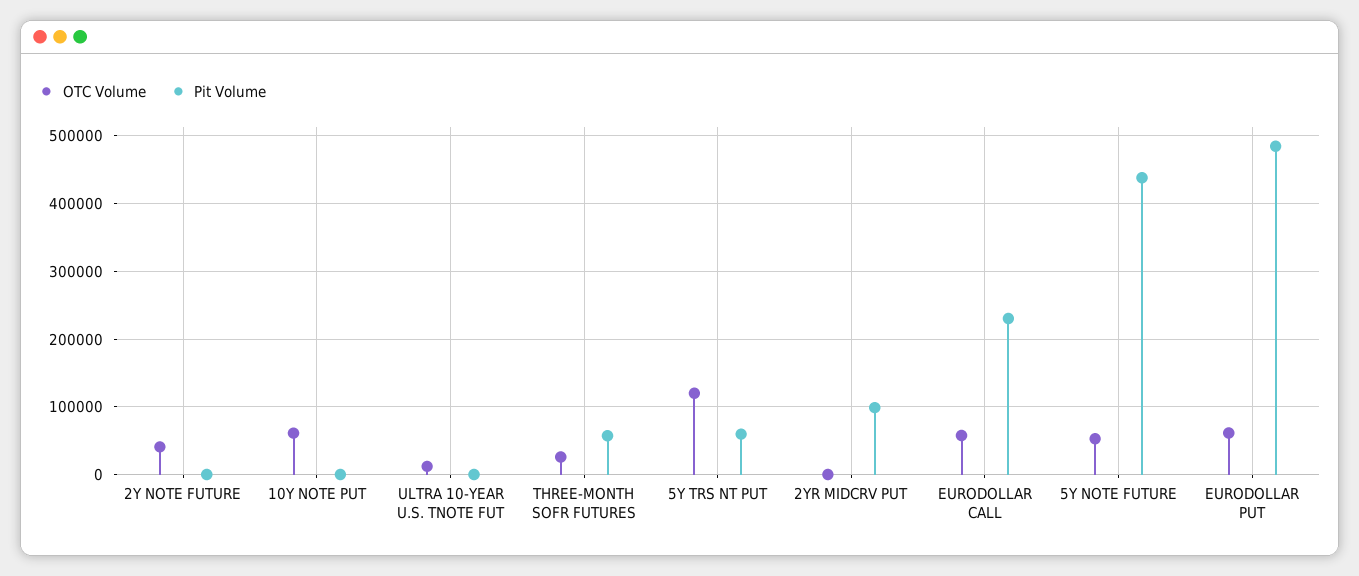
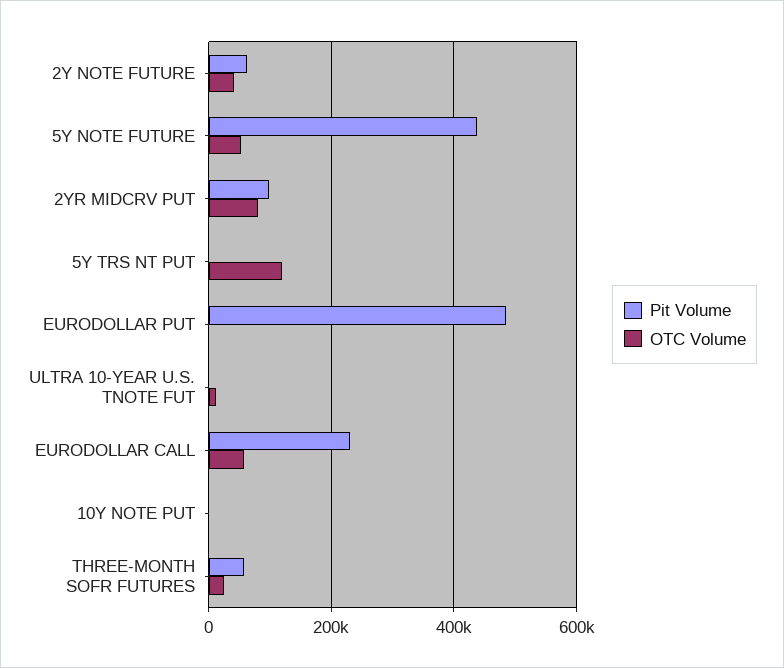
  {
    "OTC Volume": {
      "2Y NOTE FUTURE": 40000,
-     "10Y NOTE PUT": 60000,
+     "10Y NOTE PUT": 0,
      "ULTRA 10-YEAR U.S. TNOTE FUT": 10000,
      "THREE-MONTH SOFR FUTURES": 30000,
      "5Y TRS NT PUT": 120000,
-     "2YR MIDCRV PUT": 0,
+     "2YR MIDCRV PUT": 80000,
      "EURODOLLAR CALL": 60000,
      "5Y NOTE FUTURE": 50000,
-     "EURODOLLAR PUT": 60000
+     "EURODOLLAR PUT": 0
    },
    "Pit Volume": {
-     "2Y NOTE FUTURE": 0,
+     "2Y NOTE FUTURE": 60000,
      "10Y NOTE PUT": 0,
      "ULTRA 10-YEAR U.S. TNOTE FUT": 0,
      "THREE-MONTH SOFR FUTURES": 60000,
-     "5Y TRS NT PUT": 60000,
+     "5Y TRS NT PUT": 0,
      "2YR MIDCRV PUT": 100000,
      "EURODOLLAR CALL": 230000,
      "5Y NOTE FUTURE": 440000,
      "EURODOLLAR PUT": 480000
    }
  }

